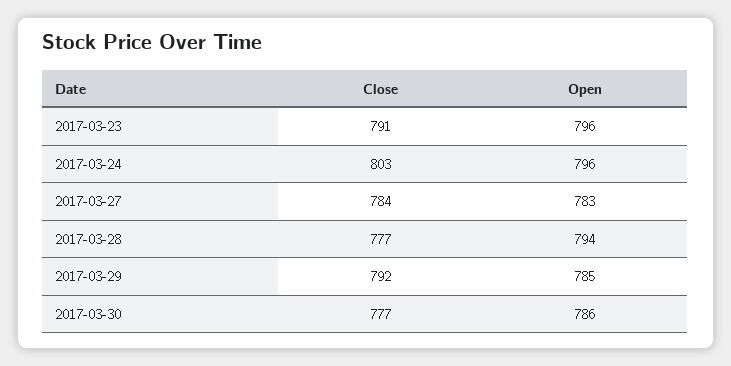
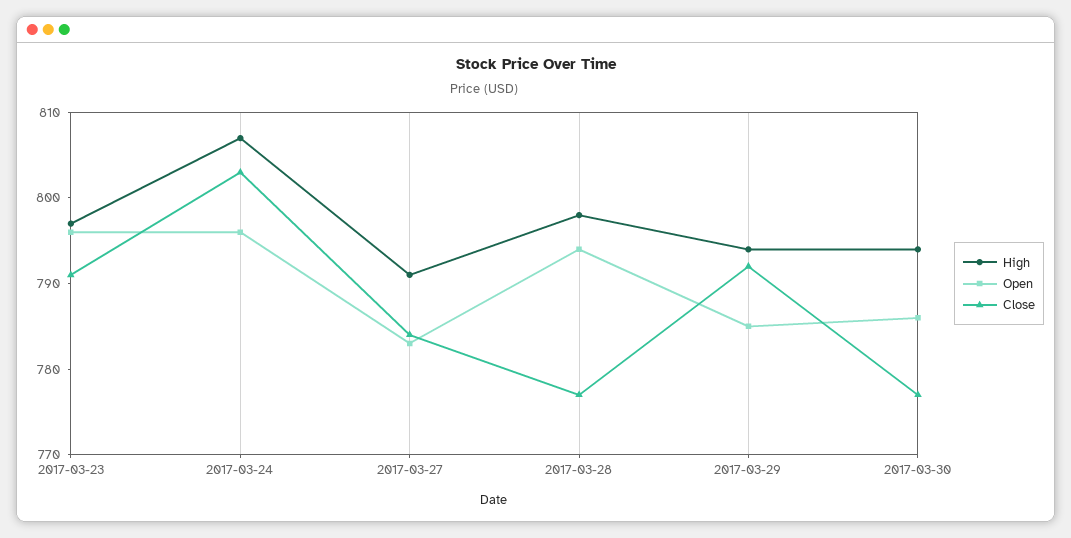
  {
    "Close": {
      "2017-03-23": 791,
      "2017-03-24": 803,
      "2017-03-27": 784,
      "2017-03-28": 777,
      "2017-03-29": 792,
      "2017-03-30": 777
    },
    "Open": {
      "2017-03-23": 796,
      "2017-03-24": 796,
      "2017-03-27": 783,
      "2017-03-28": 794,
      "2017-03-29": 785,
      "2017-03-30": 786
-   }
+   },
+   "High": {
+     "2017-03-23": 797,
+     "2017-03-24": 807,
+     "2017-03-27": 791,
+     "2017-03-28": 798,
+     "2017-03-29": 794,
+     "2017-03-30": 794
+   }
  }

